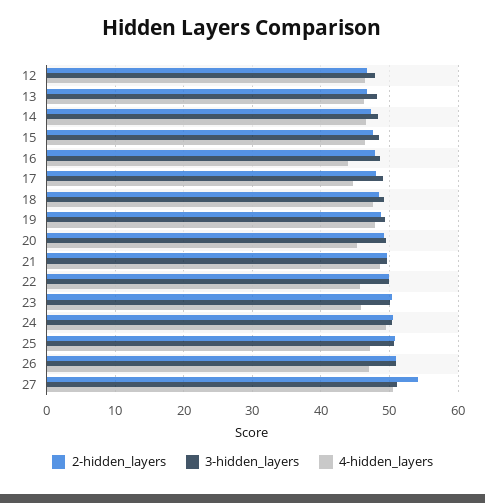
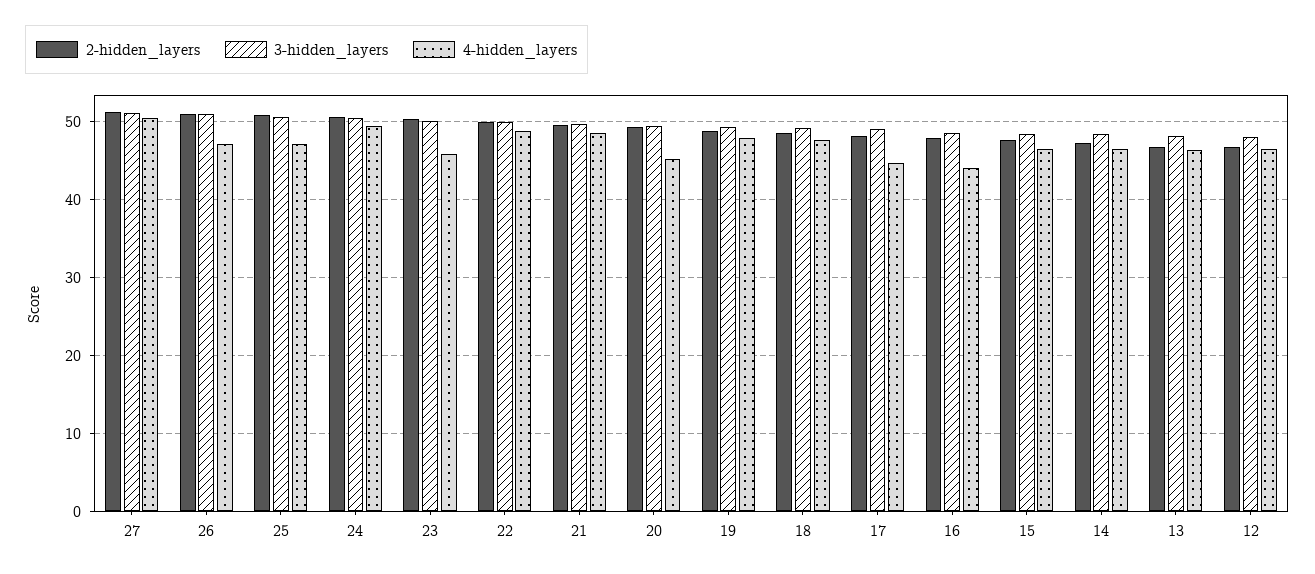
  {
    "2-hidden_layers": {
      "12": 47,
      "13": 47,
      "14": 47,
      "15": 48,
      "16": 48,
      "17": 48,
      "18": 48,
      "19": 49,
      "20": 49,
      "21": 50,
      "22": 50,
      "23": 50,
      "24": 51,
      "25": 51,
      "26": 51,
-     "27": 54
+     "27": 51
    },
    "3-hidden_layers": {
      "12": 48,
      "13": 48,
      "14": 48,
      "15": 48,
      "16": 49,
      "17": 49,
      "18": 49,
      "19": 49,
      "20": 49,
      "21": 50,
      "22": 50,
      "23": 50,
      "24": 50,
      "25": 51,
      "26": 51,
      "27": 51
    },
    "4-hidden_layers": {
      "12": 46,
      "13": 46,
      "14": 47,
      "15": 47,
      "16": 44,
      "17": 45,
      "18": 48,
      "19": 48,
      "20": 45,
      "21": 49,
-     "22": 46,
+     "22": 49,
      "23": 46,
      "24": 49,
      "25": 47,
      "26": 47,
      "27": 50
    }
  }

